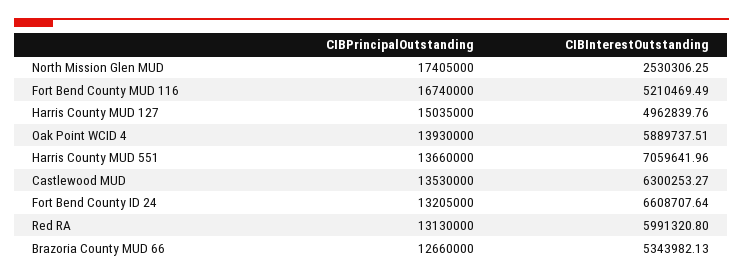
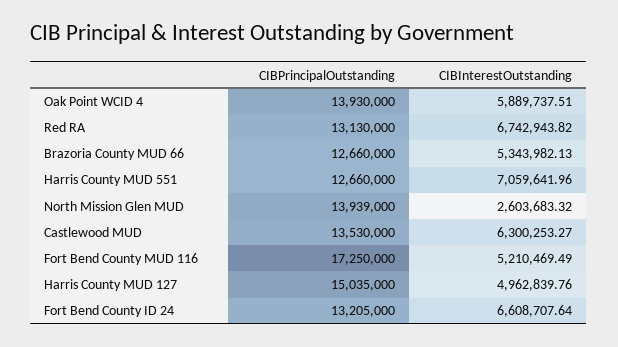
  {
    "CIBPrincipalOutstanding": {
-     "North Mission Glen MUD": 17405000,
+     "North Mission Glen MUD": 13939000,
-     "Fort Bend County MUD 116": 16740000,
+     "Fort Bend County MUD 116": 17250000,
      "Harris County MUD 127": 15035000,
      "Oak Point WCID 4": 13930000,
-     "Harris County MUD 551": 13660000,
+     "Harris County MUD 551": 12660000,
      "Castlewood MUD": 13530000,
      "Fort Bend County ID 24": 13205000,
      "Red RA": 13130000,
      "Brazoria County MUD 66": 12660000
    },
    "CIBInterestOutstanding": {
-     "North Mission Glen MUD": 2530306.25,
+     "North Mission Glen MUD": 2603683.32,
      "Fort Bend County MUD 116": 5210469.49,
      "Harris County MUD 127": 4962839.76,
      "Oak Point WCID 4": 5889737.51,
      "Harris County MUD 551": 7059641.96,
      "Castlewood MUD": 6300253.27,
      "Fort Bend County ID 24": 6608707.64,
-     "Red RA": 5991320.8,
+     "Red RA": 6742943.82,
      "Brazoria County MUD 66": 5343982.13
    }
  }

